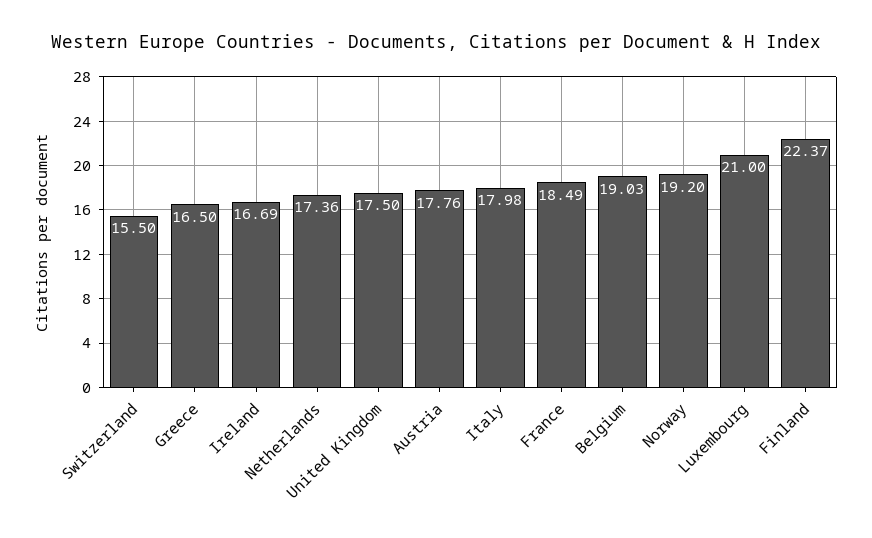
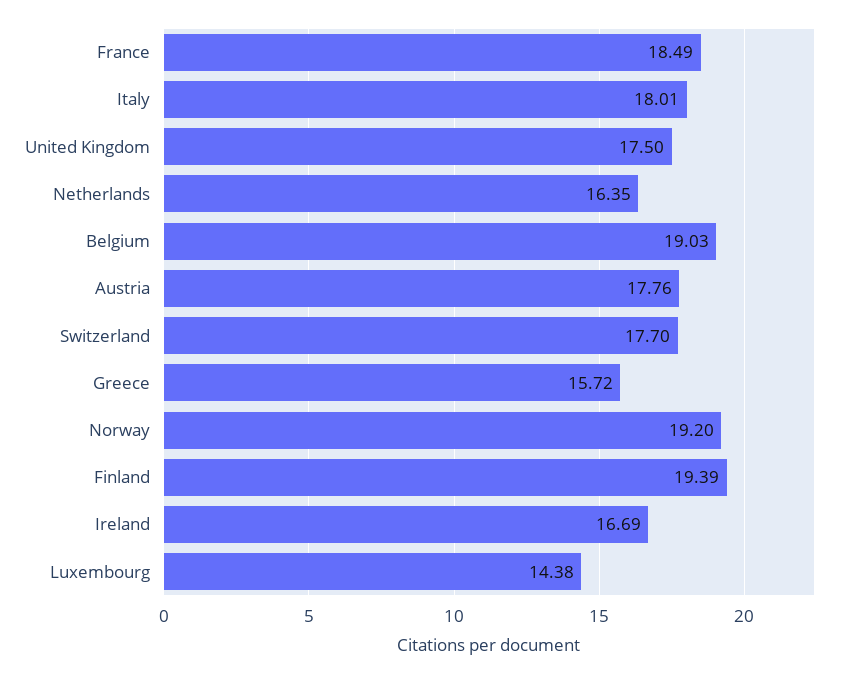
  {
-   "Switzerland": 15.5,
+   "Switzerland": 17.7,
-   "Greece": 16.5,
+   "Greece": 15.72,
    "Ireland": 16.69,
-   "Netherlands": 17.36,
+   "Netherlands": 16.35,
    "United Kingdom": 17.5,
    "Austria": 17.76,
-   "Italy": 17.98,
+   "Italy": 18.01,
    "France": 18.49,
    "Belgium": 19.03,
    "Norway": 19.2,
-   "Luxembourg": 21,
+   "Luxembourg": 14.38,
-   "Finland": 22.37
+   "Finland": 19.39
  }

